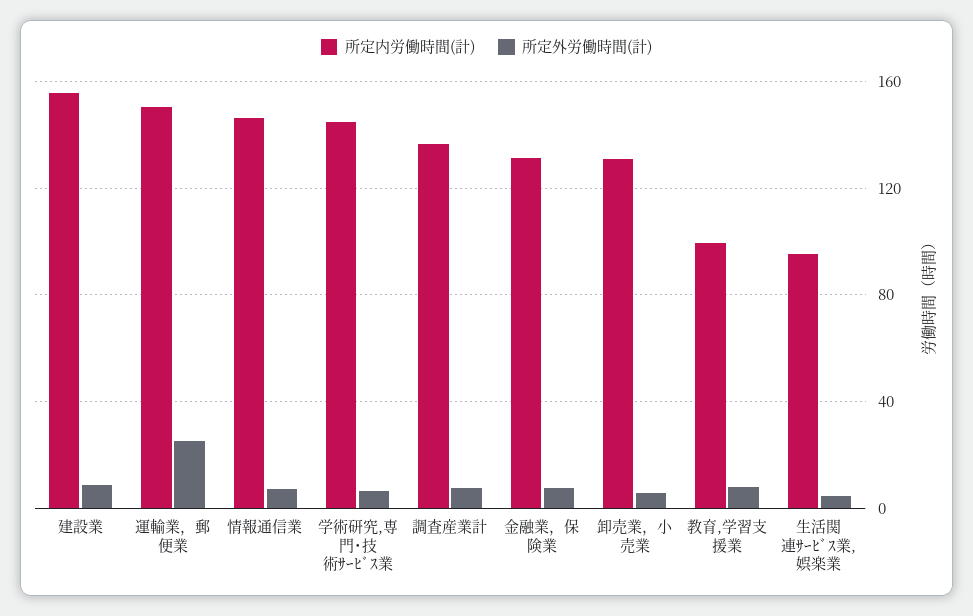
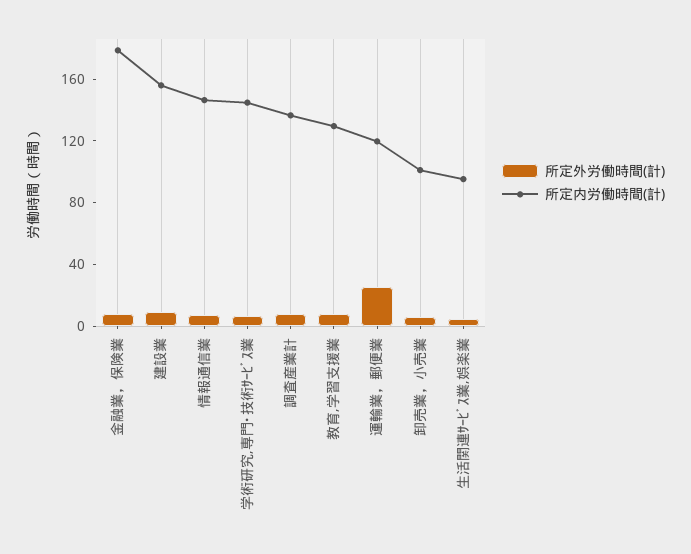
  {
    "所定内労働時間(計)": {
      "建設業": 155,
-     "運輸業，郵便業": 150,
+     "運輸業，郵便業": 120,
      "情報通信業": 145,
      "学術研究,専門･技術ｻｰﾋﾞｽ業": 145,
      "調査産業計": 135,
-     "金融業，保険業": 130,
+     "金融業，保険業": 180,
-     "卸売業，小売業": 130,
+     "卸売業，小売業": 100,
-     "教育,学習支援業": 100,
+     "教育,学習支援業": 130,
      "生活関連ｻｰﾋﾞｽ業,娯楽業": 95
    },
    "所定外労働時間(計)": {
      "建設業": 10,
      "運輸業，郵便業": 25,
      "情報通信業": 5,
      "学術研究,専門･技術ｻｰﾋﾞｽ業": 5,
      "調査産業計": 10,
      "金融業，保険業": 10,
      "卸売業，小売業": 5,
      "教育,学習支援業": 10,
      "生活関連ｻｰﾋﾞｽ業,娯楽業": 5
    }
  }

